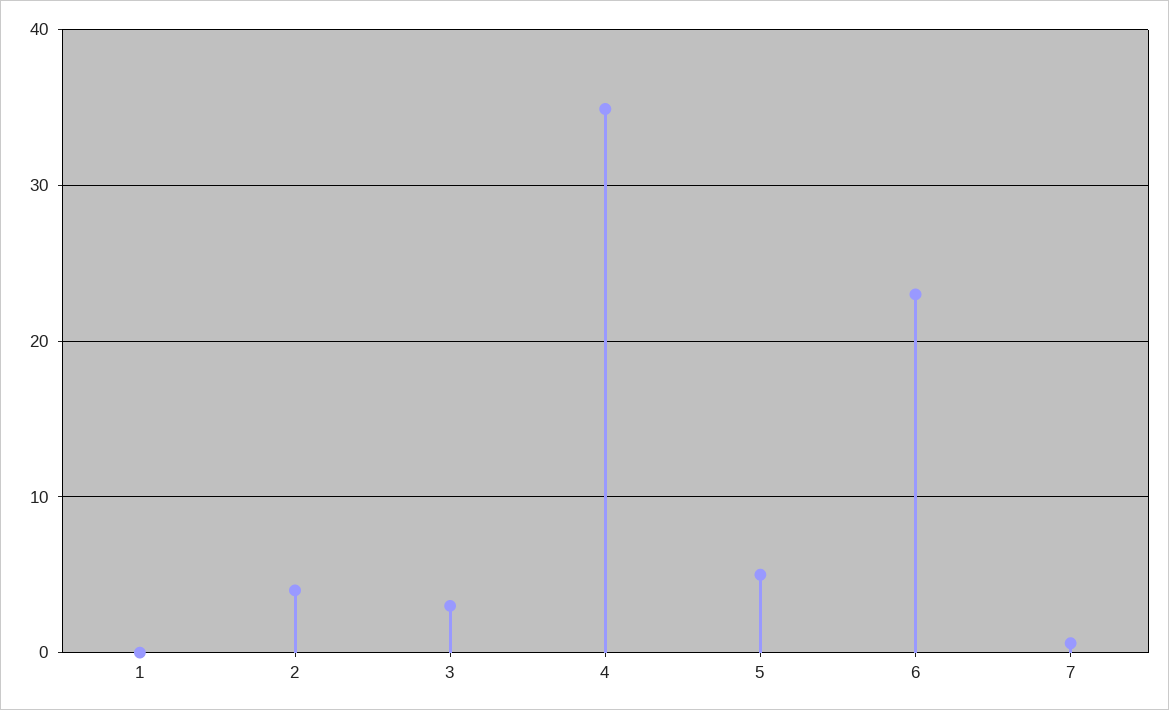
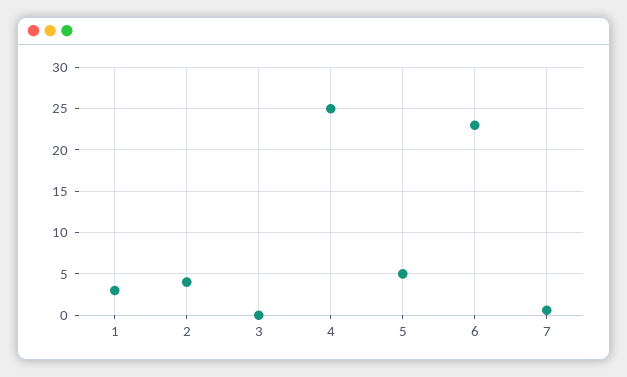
  {
-   "1": 0,
+   "1": 3,
    "2": 4,
-   "3": 3,
+   "3": 0,
-   "4": 35,
+   "4": 25,
    "5": 5,
    "6": 23,
    "7": 1
  }

